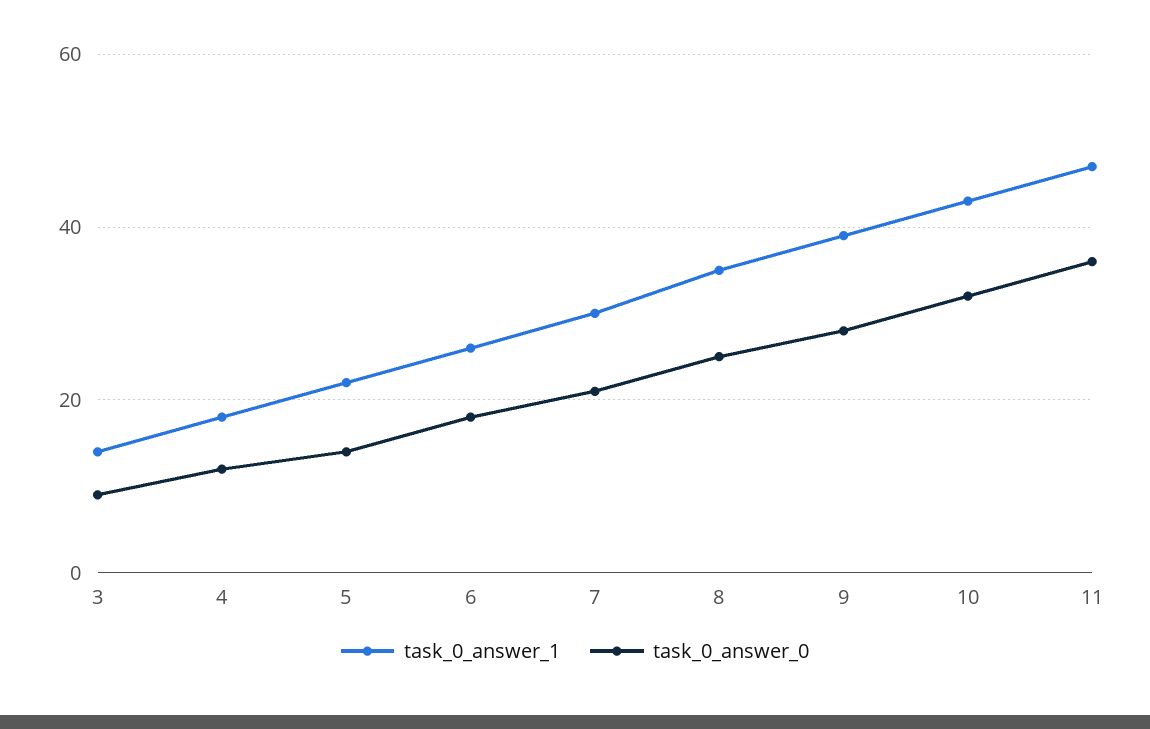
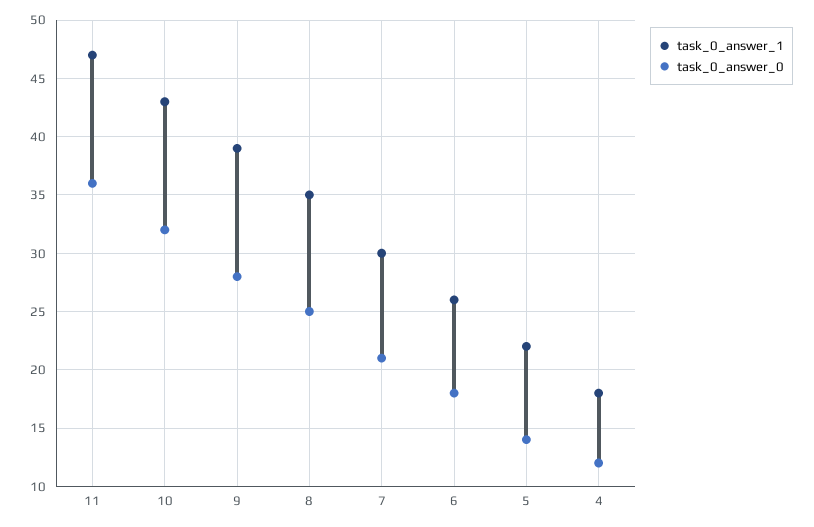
  {
    "task_0_answer_1": {
-     "3": 15,
      "4": 18,
      "5": 22,
      "6": 26,
      "7": 30,
      "8": 35,
      "9": 39,
      "10": 43,
      "11": 47
    },
    "task_0_answer_0": {
-     "3": 10,
      "4": 12,
      "5": 14,
      "6": 18,
      "7": 21,
      "8": 25,
      "9": 28,
      "10": 32,
      "11": 36
    }
  }

